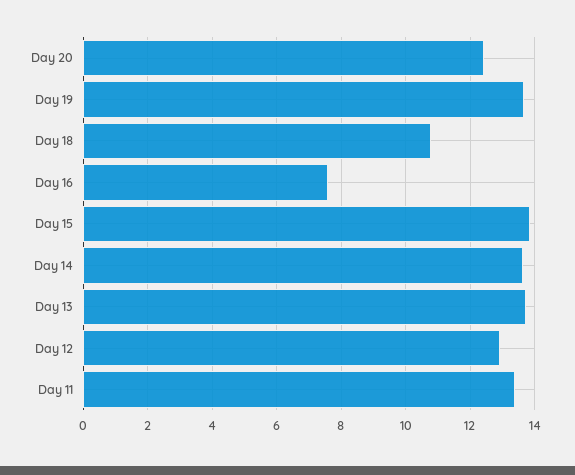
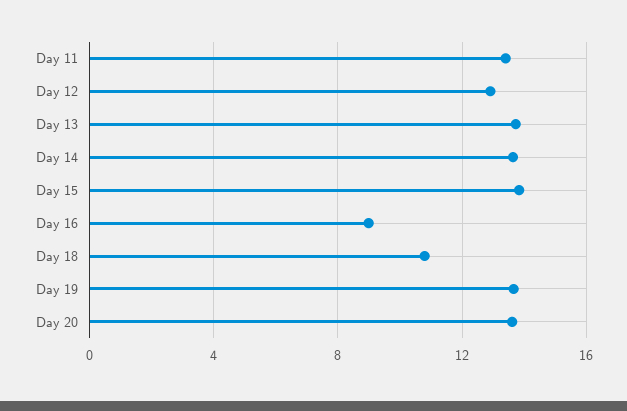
  {
-   "Day 20": 12.4,
+   "Day 20": 13.5,
    "Day 19": 13.6,
    "Day 18": 10.8,
-   "Day 16": 7.6,
+   "Day 16": 9,
    "Day 15": 13.8,
    "Day 14": 13.6,
    "Day 13": 13.8,
    "Day 12": 13,
    "Day 11": 13.4
  }

